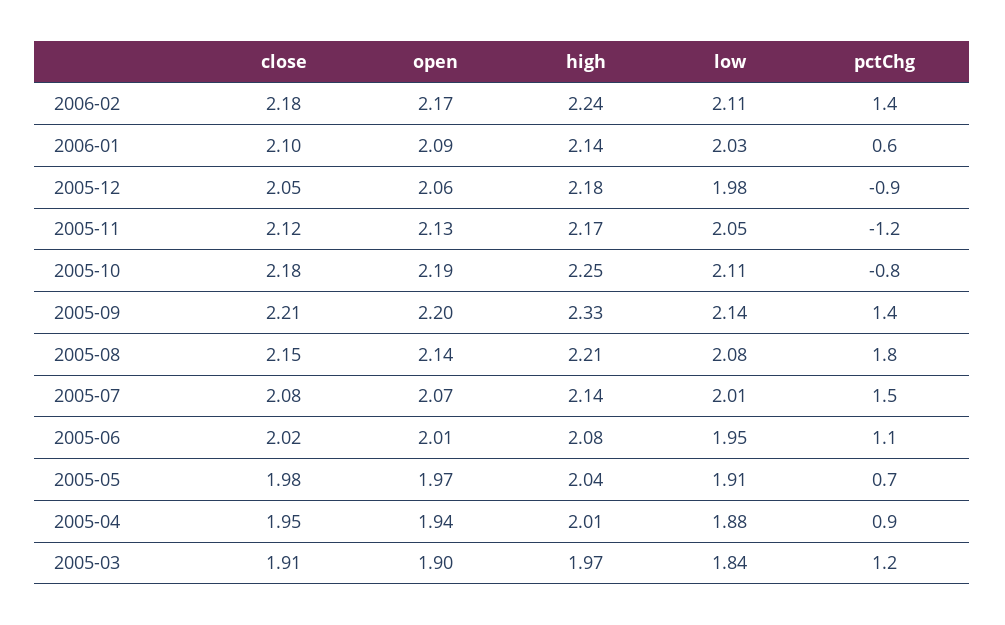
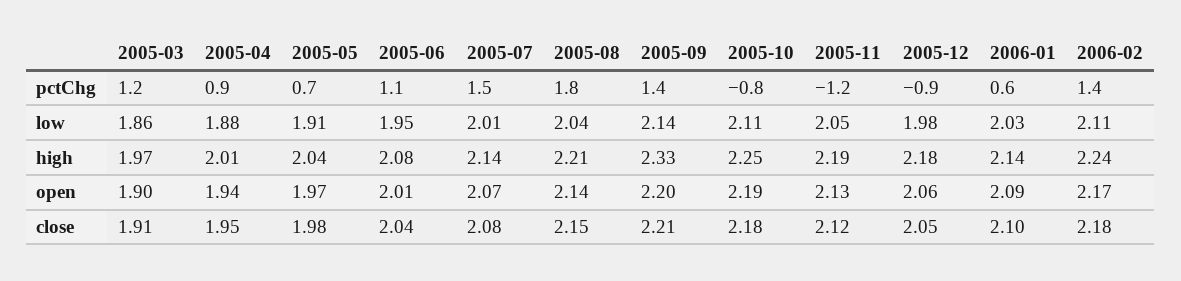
  {
    "close": {
      "2006-02": 2.18,
      "2006-01": 2.1,
      "2005-12": 2.05,
      "2005-11": 2.12,
      "2005-10": 2.18,
      "2005-09": 2.21,
      "2005-08": 2.15,
      "2005-07": 2.08,
-     "2005-06": 2.02,
+     "2005-06": 2.04,
      "2005-05": 1.98,
      "2005-04": 1.95,
      "2005-03": 1.91
    },
    "open": {
      "2006-02": 2.17,
      "2006-01": 2.09,
      "2005-12": 2.06,
      "2005-11": 2.13,
      "2005-10": 2.19,
      "2005-09": 2.2,
      "2005-08": 2.14,
      "2005-07": 2.07,
      "2005-06": 2.01,
      "2005-05": 1.97,
      "2005-04": 1.94,
      "2005-03": 1.9
    },
    "high": {
      "2006-02": 2.24,
      "2006-01": 2.14,
      "2005-12": 2.18,
-     "2005-11": 2.17,
+     "2005-11": 2.19,
      "2005-10": 2.25,
      "2005-09": 2.33,
      "2005-08": 2.21,
      "2005-07": 2.14,
      "2005-06": 2.08,
      "2005-05": 2.04,
      "2005-04": 2.01,
      "2005-03": 1.97
    },
    "low": {
      "2006-02": 2.11,
      "2006-01": 2.03,
      "2005-12": 1.98,
      "2005-11": 2.05,
      "2005-10": 2.11,
      "2005-09": 2.14,
-     "2005-08": 2.08,
+     "2005-08": 2.04,
      "2005-07": 2.01,
      "2005-06": 1.95,
      "2005-05": 1.91,
      "2005-04": 1.88,
-     "2005-03": 1.84
+     "2005-03": 1.86
    },
    "pctChg": {
      "2006-02": 1.4,
      "2006-01": 0.6,
      "2005-12": -0.9,
      "2005-11": -1.2,
      "2005-10": -0.8,
      "2005-09": 1.4,
      "2005-08": 1.8,
      "2005-07": 1.5,
      "2005-06": 1.1,
      "2005-05": 0.7,
      "2005-04": 0.9,
      "2005-03": 1.2
    }
  }

